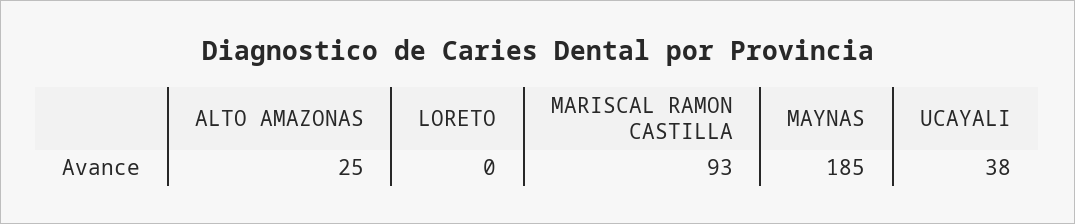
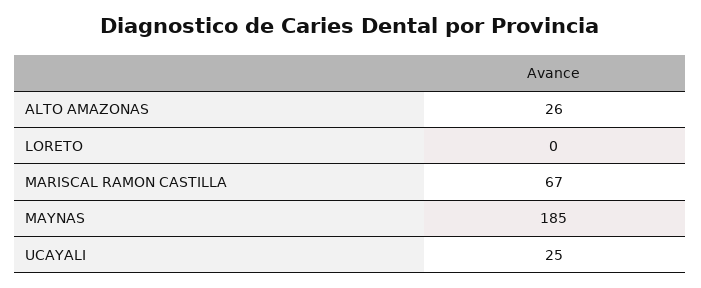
  {
-   "ALTO AMAZONAS": 25,
+   "ALTO AMAZONAS": 26,
    "LORETO": 0,
-   "MARISCAL RAMON CASTILLA": 93,
+   "MARISCAL RAMON CASTILLA": 67,
    "MAYNAS": 185,
-   "UCAYALI": 38
+   "UCAYALI": 25
  }

